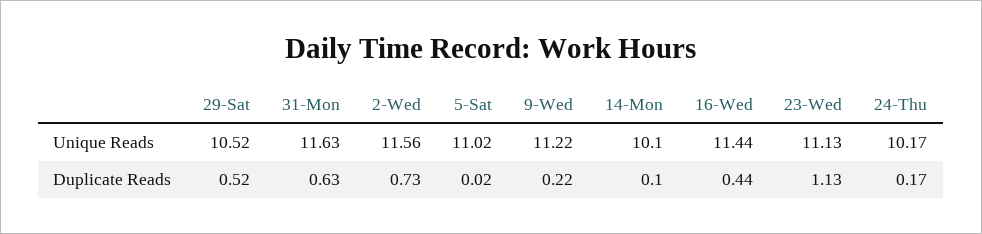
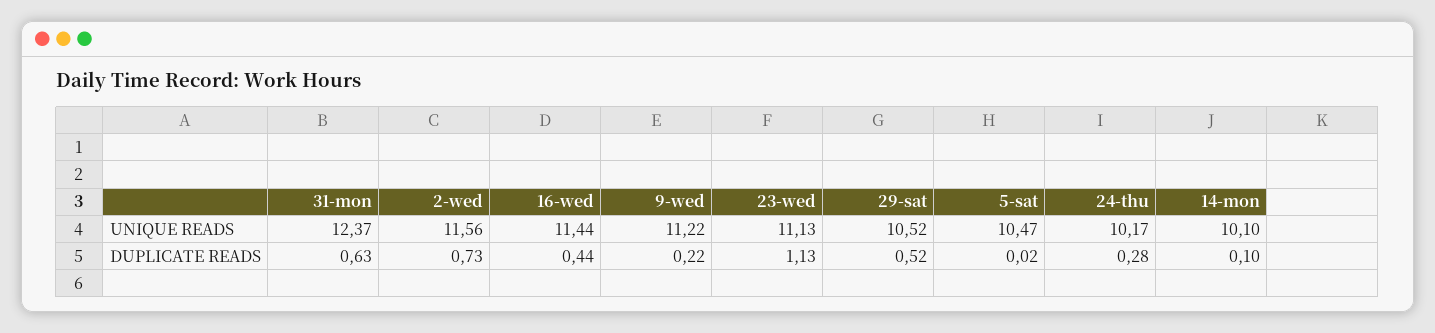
  {
    "29-Sat": {
      "Unique Reads": 10.52,
      "Duplicate Reads": 0.52
    },
    "31-Mon": {
-     "Unique Reads": 11.63,
+     "Unique Reads": 12.37,
      "Duplicate Reads": 0.63
    },
    "2-Wed": {
      "Unique Reads": 11.56,
      "Duplicate Reads": 0.73
    },
    "5-Sat": {
-     "Unique Reads": 11.02,
+     "Unique Reads": 10.47,
      "Duplicate Reads": 0.02
    },
    "9-Wed": {
      "Unique Reads": 11.22,
      "Duplicate Reads": 0.22
    },
    "14-Mon": {
      "Unique Reads": 10.1,
      "Duplicate Reads": 0.1
    },
    "16-Wed": {
      "Unique Reads": 11.44,
      "Duplicate Reads": 0.44
    },
    "23-Wed": {
      "Unique Reads": 11.13,
      "Duplicate Reads": 1.13
    },
    "24-Thu": {
      "Unique Reads": 10.17,
-     "Duplicate Reads": 0.17
+     "Duplicate Reads": 0.28
    }
  }

